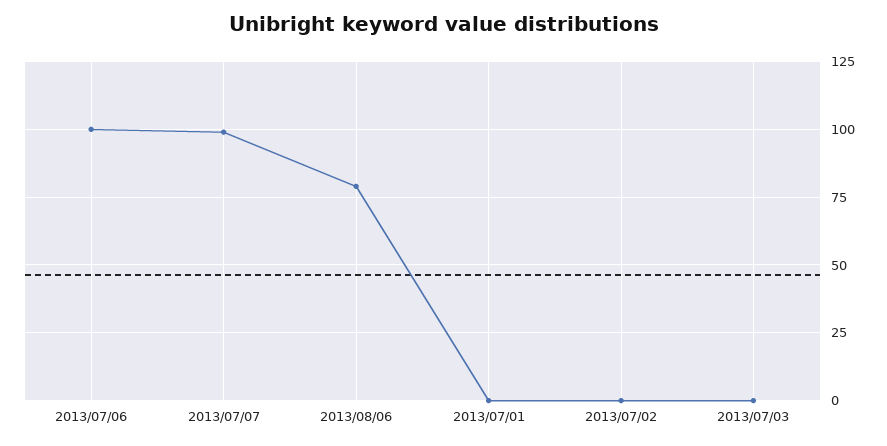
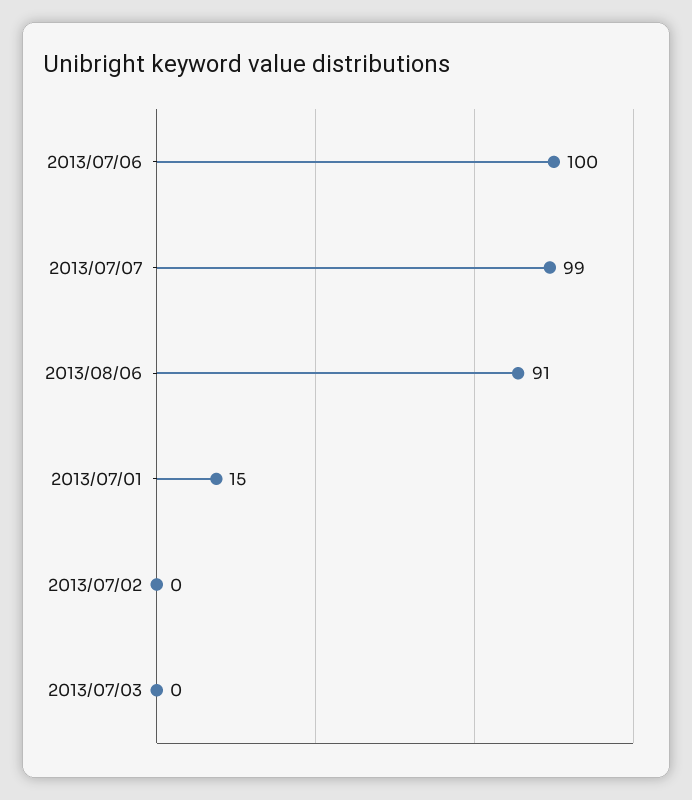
  {
    "2013/07/06": 100,
    "2013/07/07": 99,
-   "2013/08/06": 80,
+   "2013/08/06": 91,
-   "2013/07/01": 0,
+   "2013/07/01": 15,
    "2013/07/02": 0,
    "2013/07/03": 0
  }

